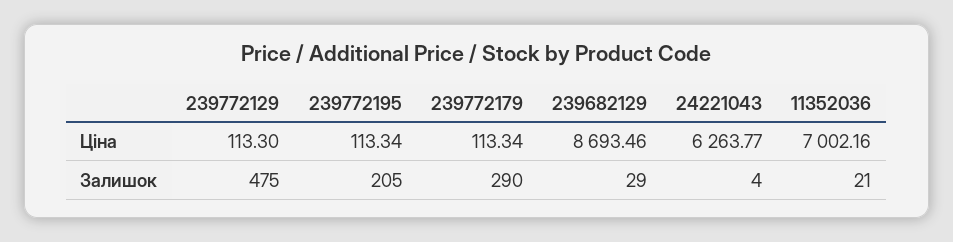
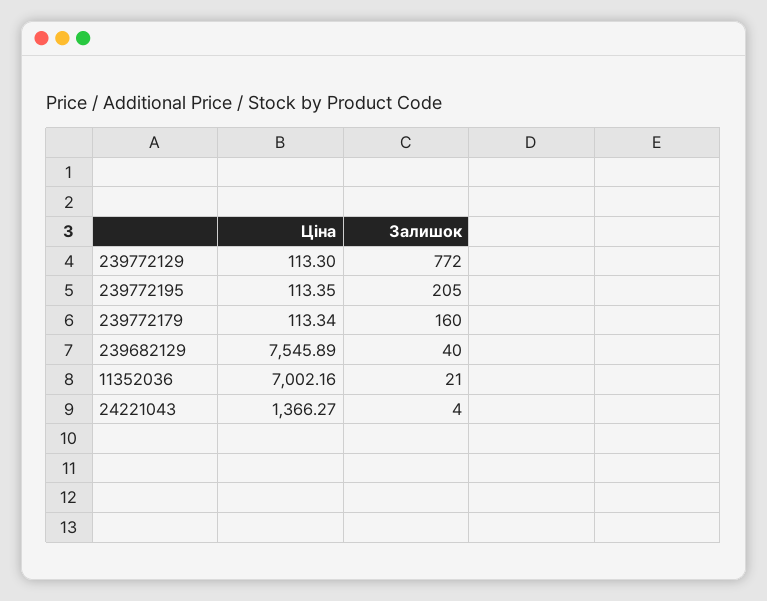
  {
    "239772129": {
      "Ціна": 113.3,
-     "Залишок": 475
+     "Залишок": 772
    },
    "239772195": {
-     "Ціна": 113.34,
+     "Ціна": 113.35,
      "Залишок": 205
    },
    "239772179": {
      "Ціна": 113.34,
-     "Залишок": 290
+     "Залишок": 160
    },
    "239682129": {
-     "Ціна": 8693.46,
+     "Ціна": 7545.89,
-     "Залишок": 29
+     "Залишок": 40
    },
    "24221043": {
-     "Ціна": 6263.77,
+     "Ціна": 1366.27,
      "Залишок": 4
    },
    "11352036": {
      "Ціна": 7002.16,
      "Залишок": 21
    }
  }

